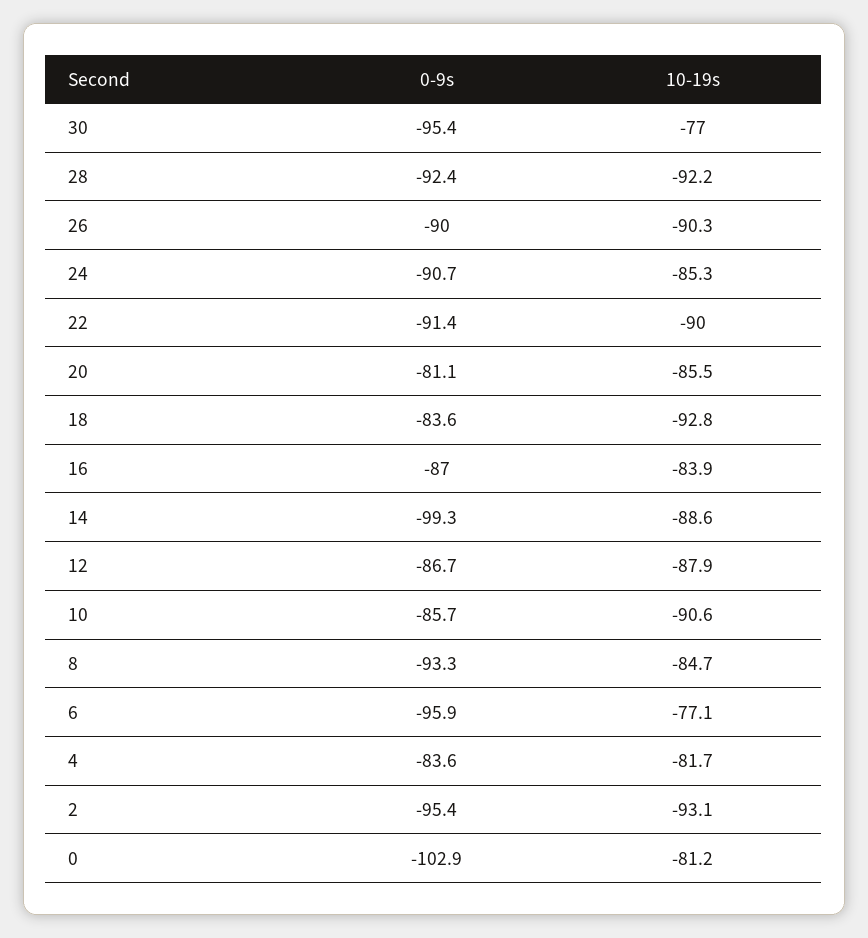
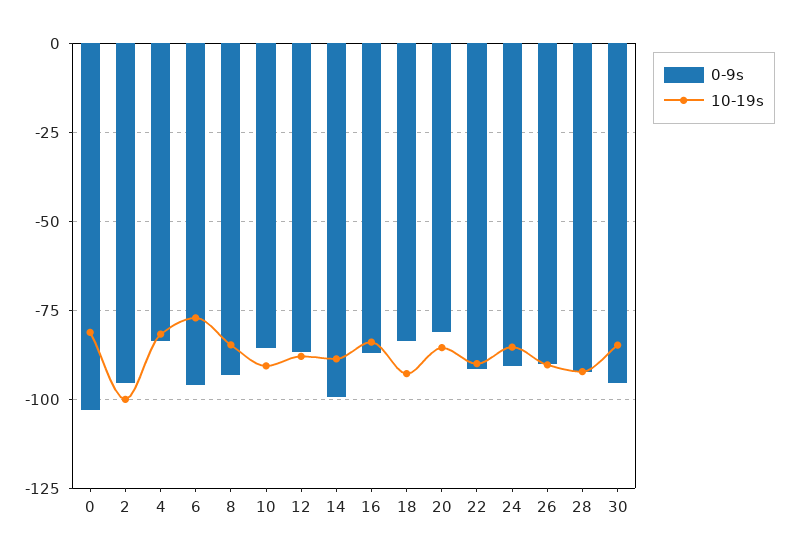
  {
    "0-9s": {
      "30": -95.4,
      "28": -92.4,
      "26": -90,
      "24": -90.7,
      "22": -91.4,
      "20": -81.1,
      "18": -83.6,
      "16": -87,
      "14": -99.3,
      "12": -86.7,
      "10": -85.7,
      "8": -93.3,
      "6": -95.9,
      "4": -83.6,
      "2": -95.4,
      "0": -102.9
    },
    "10-19s": {
-     "30": -77,
+     "30": -85,
      "28": -92.2,
      "26": -90.3,
      "24": -85.3,
      "22": -90,
      "20": -85.5,
      "18": -92.8,
      "16": -83.9,
      "14": -88.6,
      "12": -87.9,
      "10": -90.6,
      "8": -84.7,
      "6": -77.1,
      "4": -81.7,
-     "2": -93.1,
+     "2": -100,
      "0": -81.2
    }
  }

